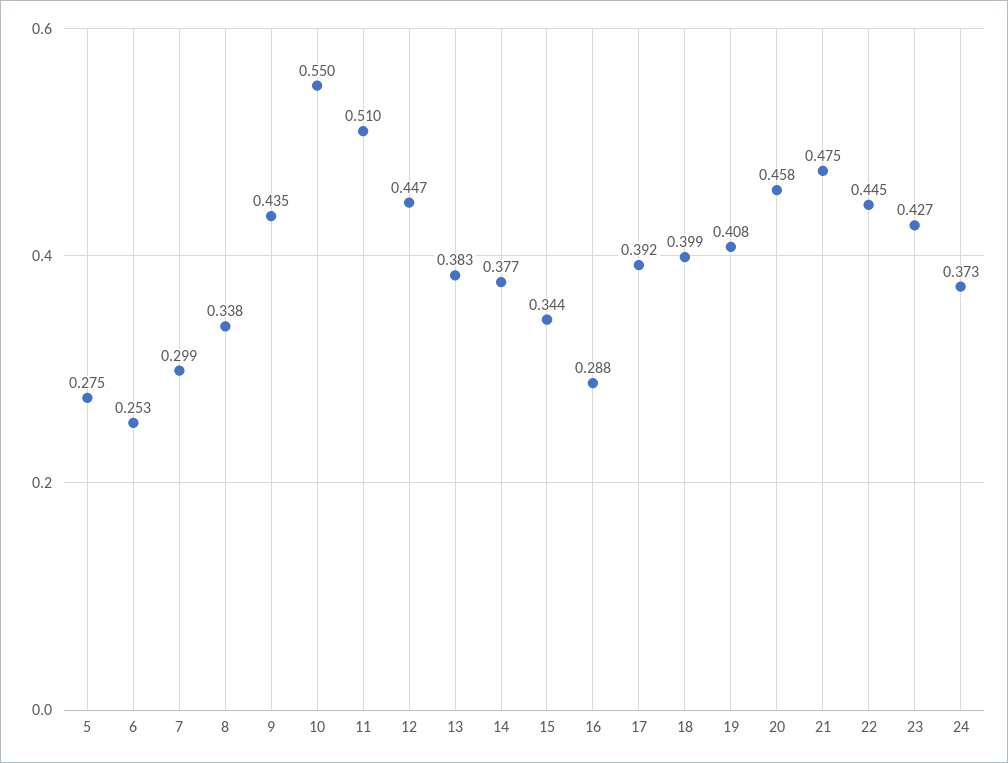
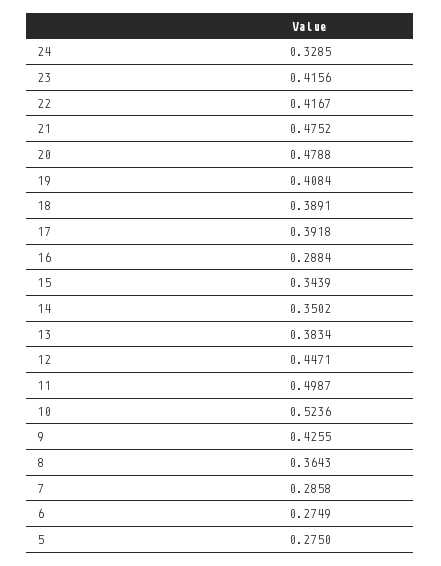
  {
    "5": 0.275,
-   "6": 0.253,
+   "6": 0.2749,
-   "7": 0.299,
+   "7": 0.2858,
-   "8": 0.338,
+   "8": 0.3643,
-   "9": 0.435,
+   "9": 0.4255,
-   "10": 0.55,
+   "10": 0.5236,
-   "11": 0.51,
+   "11": 0.4987,
    "12": 0.4471,
    "13": 0.3834,
-   "14": 0.377,
+   "14": 0.3502,
    "15": 0.3439,
    "16": 0.2884,
    "17": 0.3918,
-   "18": 0.399,
+   "18": 0.3891,
    "19": 0.4084,
-   "20": 0.458,
+   "20": 0.4788,
    "21": 0.4752,
-   "22": 0.445,
+   "22": 0.4167,
-   "23": 0.427,
+   "23": 0.4156,
-   "24": 0.373
+   "24": 0.3285
  }

